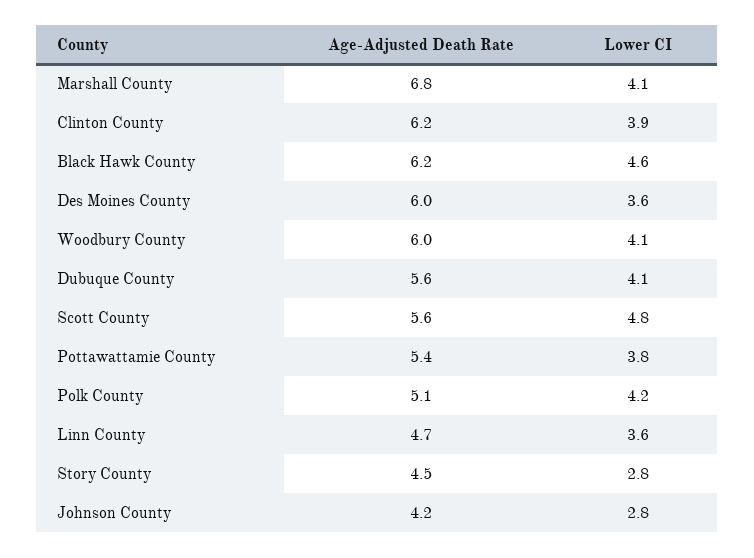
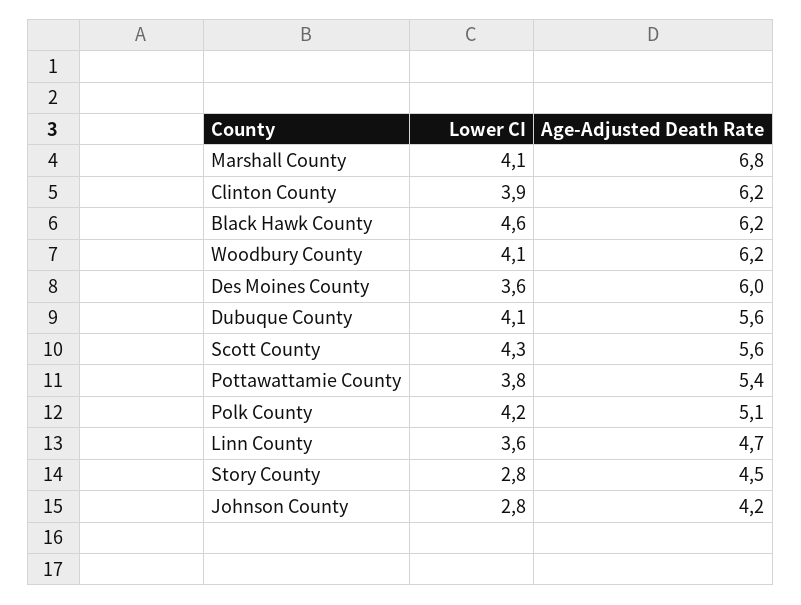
  {
    "Age-Adjusted Death Rate": {
      "Marshall County": 6.8,
      "Clinton County": 6.2,
      "Black Hawk County": 6.2,
      "Des Moines County": 6,
-     "Woodbury County": 6,
+     "Woodbury County": 6.2,
      "Dubuque County": 5.6,
      "Scott County": 5.6,
      "Pottawattamie County": 5.4,
      "Polk County": 5.1,
      "Linn County": 4.7,
      "Story County": 4.5,
      "Johnson County": 4.2
    },
    "Lower CI": {
      "Marshall County": 4.1,
      "Clinton County": 3.9,
      "Black Hawk County": 4.6,
      "Des Moines County": 3.6,
      "Woodbury County": 4.1,
      "Dubuque County": 4.1,
-     "Scott County": 4.8,
+     "Scott County": 4.3,
      "Pottawattamie County": 3.8,
      "Polk County": 4.2,
      "Linn County": 3.6,
      "Story County": 2.8,
      "Johnson County": 2.8
    }
  }

